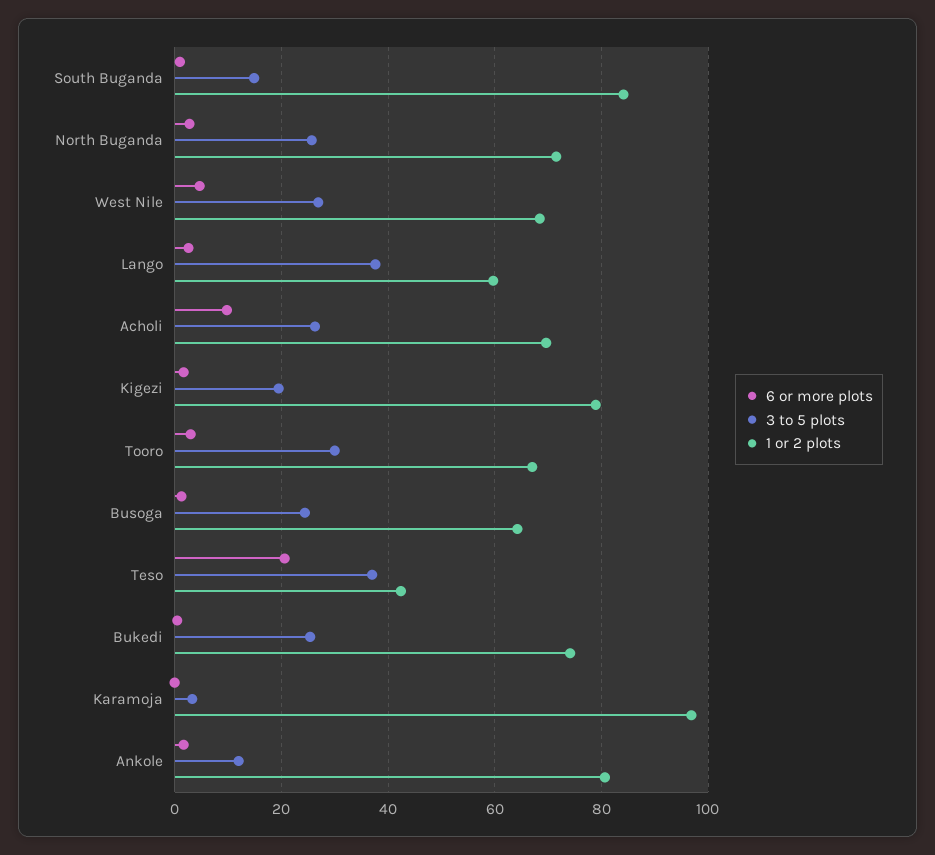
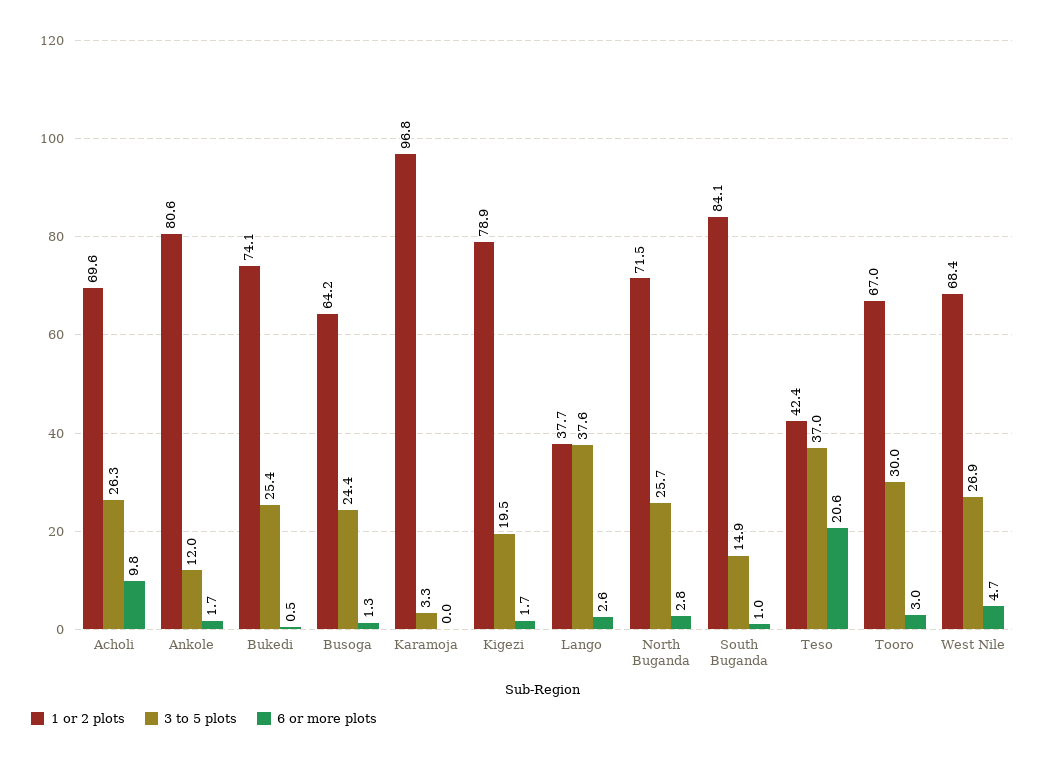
  {
    "6 or more plots": {
      "South Buganda": 1,
      "North Buganda": 2.8,
      "West Nile": 4.7,
      "Lango": 2.6,
      "Acholi": 9.8,
      "Kigezi": 1.7,
      "Tooro": 3,
      "Busoga": 1.3,
      "Teso": 20.6,
      "Bukedi": 0.5,
      "Karamoja": 0,
      "Ankole": 1.7
    },
    "3 to 5 plots": {
      "South Buganda": 14.9,
      "North Buganda": 25.7,
      "West Nile": 26.9,
      "Lango": 37.6,
      "Acholi": 26.3,
      "Kigezi": 19.5,
      "Tooro": 30,
      "Busoga": 24.4,
      "Teso": 37,
      "Bukedi": 25.4,
      "Karamoja": 3.3,
      "Ankole": 12
    },
    "1 or 2 plots": {
      "South Buganda": 84.1,
      "North Buganda": 71.5,
      "West Nile": 68.4,
-     "Lango": 60,
+     "Lango": 37.7,
      "Acholi": 69.6,
      "Kigezi": 78.9,
      "Tooro": 67,
      "Busoga": 64.2,
      "Teso": 42.4,
      "Bukedi": 74.1,
      "Karamoja": 96.8,
      "Ankole": 80.6
    }
  }

